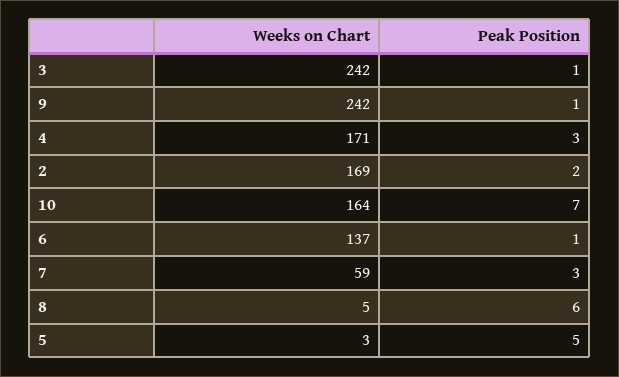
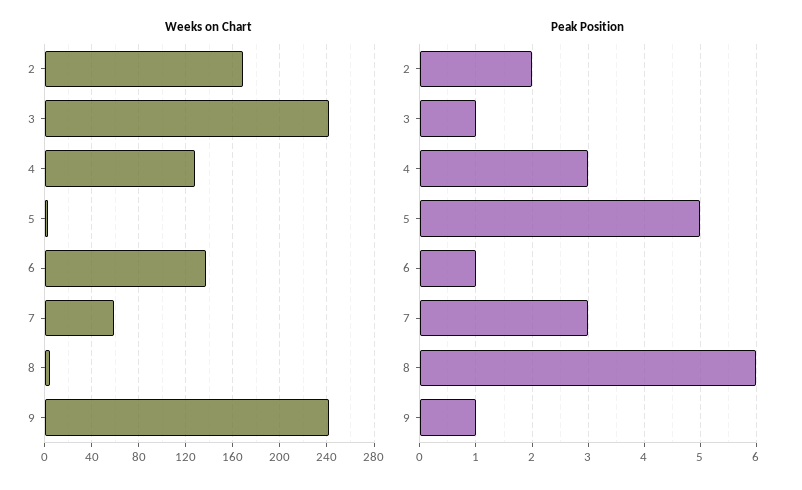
  {
    "Weeks on Chart": {
      "3": 242,
      "9": 242,
-     "4": 171,
+     "4": 130,
      "2": 169,
-     "10": 164,
      "6": 137,
      "7": 59,
      "8": 5,
      "5": 3
    },
    "Peak Position": {
      "3": 1,
      "9": 1,
      "4": 3,
      "2": 2,
-     "10": 7,
      "6": 1,
      "7": 3,
      "8": 6,
      "5": 5
    }
  }

